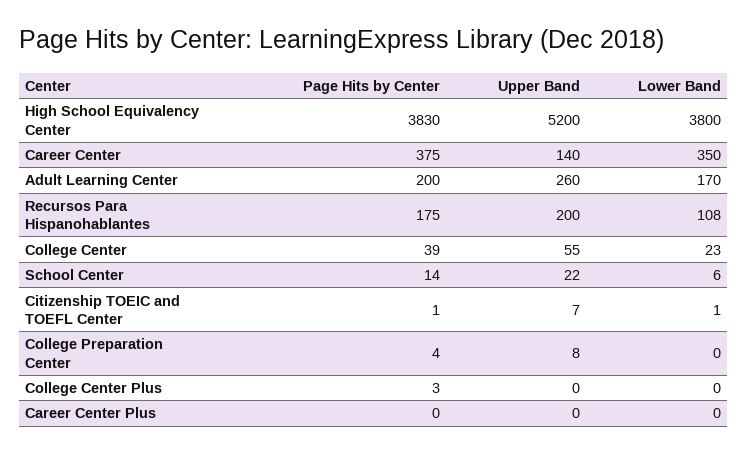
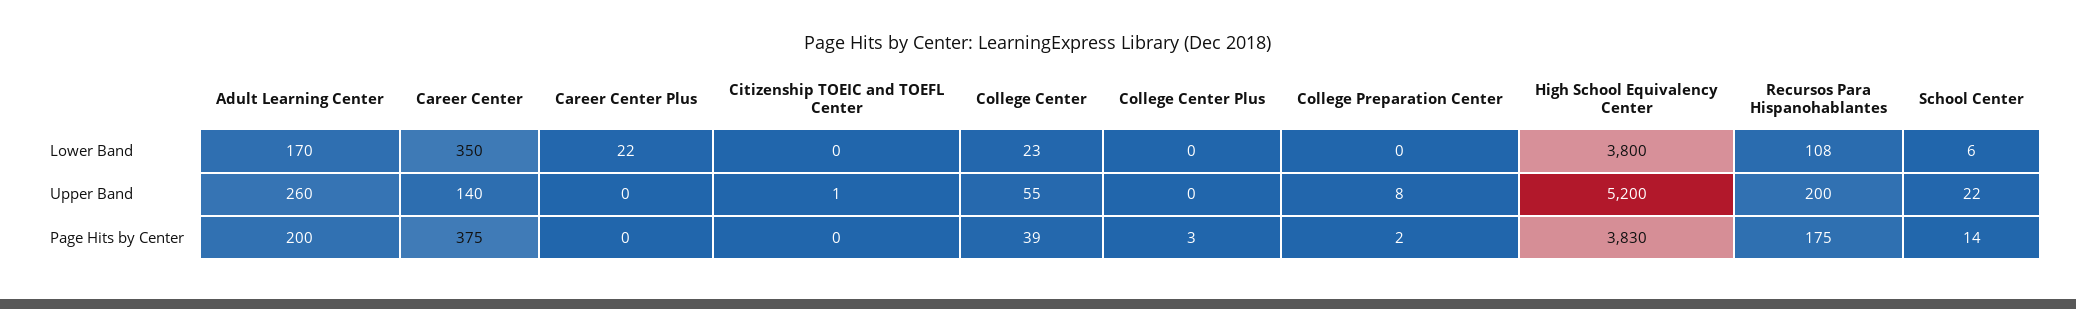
  {
    "Page Hits by Center": {
      "High School Equivalency Center": 3830,
      "Career Center": 375,
      "Adult Learning Center": 200,
      "Recursos Para Hispanohablantes": 175,
      "College Center": 39,
      "School Center": 14,
-     "Citizenship TOEIC and TOEFL Center": 1,
+     "Citizenship TOEIC and TOEFL Center": 0,
-     "College Preparation Center": 4,
+     "College Preparation Center": 2,
      "College Center Plus": 3,
      "Career Center Plus": 0
    },
    "Upper Band": {
      "High School Equivalency Center": 5200,
      "Career Center": 140,
      "Adult Learning Center": 260,
      "Recursos Para Hispanohablantes": 200,
      "College Center": 55,
      "School Center": 22,
-     "Citizenship TOEIC and TOEFL Center": 7,
+     "Citizenship TOEIC and TOEFL Center": 1,
      "College Preparation Center": 8,
      "College Center Plus": 0,
      "Career Center Plus": 0
    },
    "Lower Band": {
      "High School Equivalency Center": 3800,
      "Career Center": 350,
      "Adult Learning Center": 170,
      "Recursos Para Hispanohablantes": 108,
      "College Center": 23,
      "School Center": 6,
-     "Citizenship TOEIC and TOEFL Center": 1,
+     "Citizenship TOEIC and TOEFL Center": 0,
      "College Preparation Center": 0,
      "College Center Plus": 0,
-     "Career Center Plus": 0
+     "Career Center Plus": 22
    }
  }

